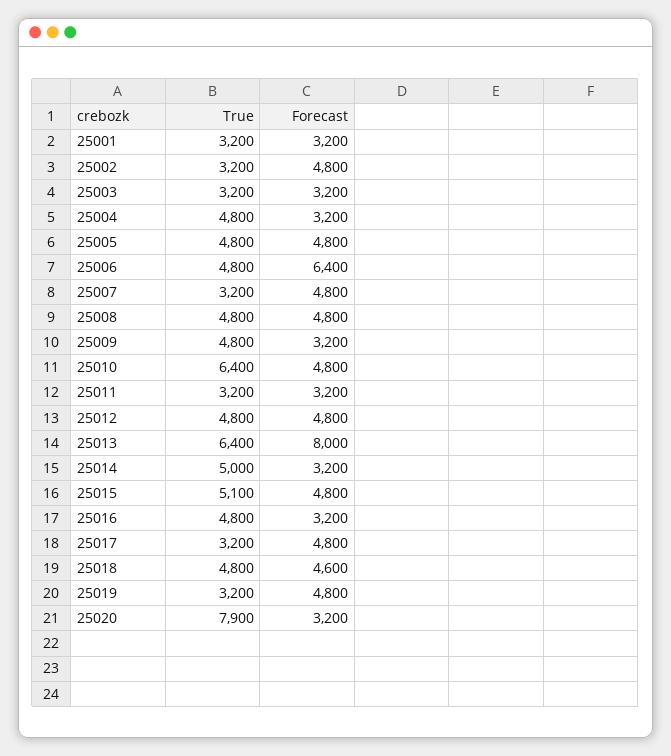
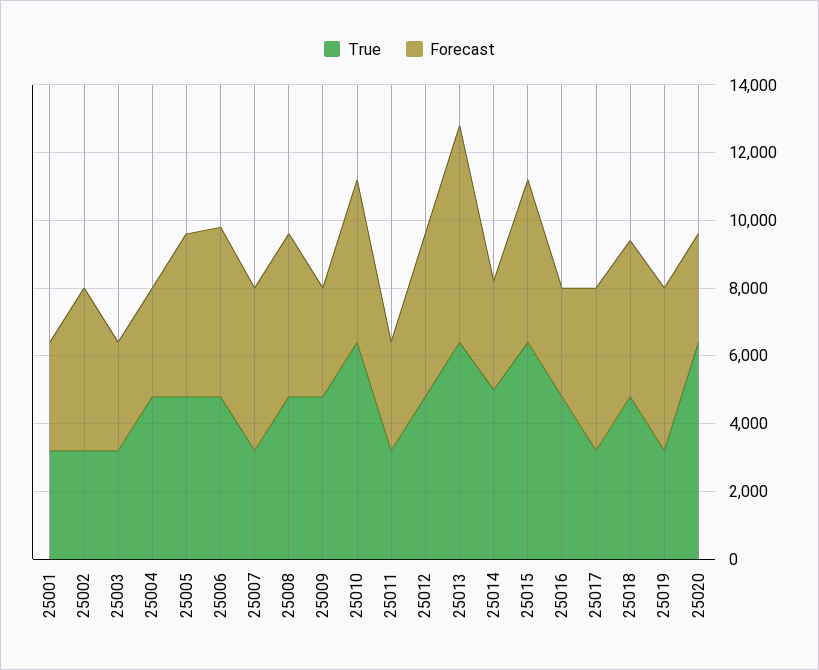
  {
    "True": {
      "25001": 3200,
      "25002": 3200,
      "25003": 3200,
      "25004": 4800,
      "25005": 4800,
      "25006": 4800,
      "25007": 3200,
      "25008": 4800,
      "25009": 4800,
      "25010": 6400,
      "25011": 3200,
      "25012": 4800,
      "25013": 6400,
      "25014": 5000,
-     "25015": 5100,
+     "25015": 6500,
      "25016": 4800,
      "25017": 3200,
      "25018": 4800,
      "25019": 3200,
-     "25020": 7900
+     "25020": 6500
    },
    "Forecast": {
      "25001": 3200,
      "25002": 4800,
      "25003": 3200,
      "25004": 3200,
      "25005": 4800,
-     "25006": 6400,
+     "25006": 5000,
      "25007": 4800,
      "25008": 4800,
      "25009": 3200,
      "25010": 4800,
      "25011": 3200,
      "25012": 4800,
-     "25013": 8000,
+     "25013": 6500,
      "25014": 3200,
      "25015": 4800,
      "25016": 3200,
      "25017": 4800,
      "25018": 4600,
      "25019": 4800,
      "25020": 3200
    }
  }

